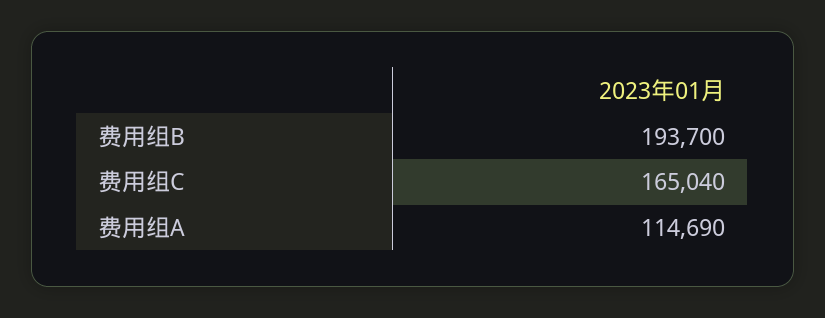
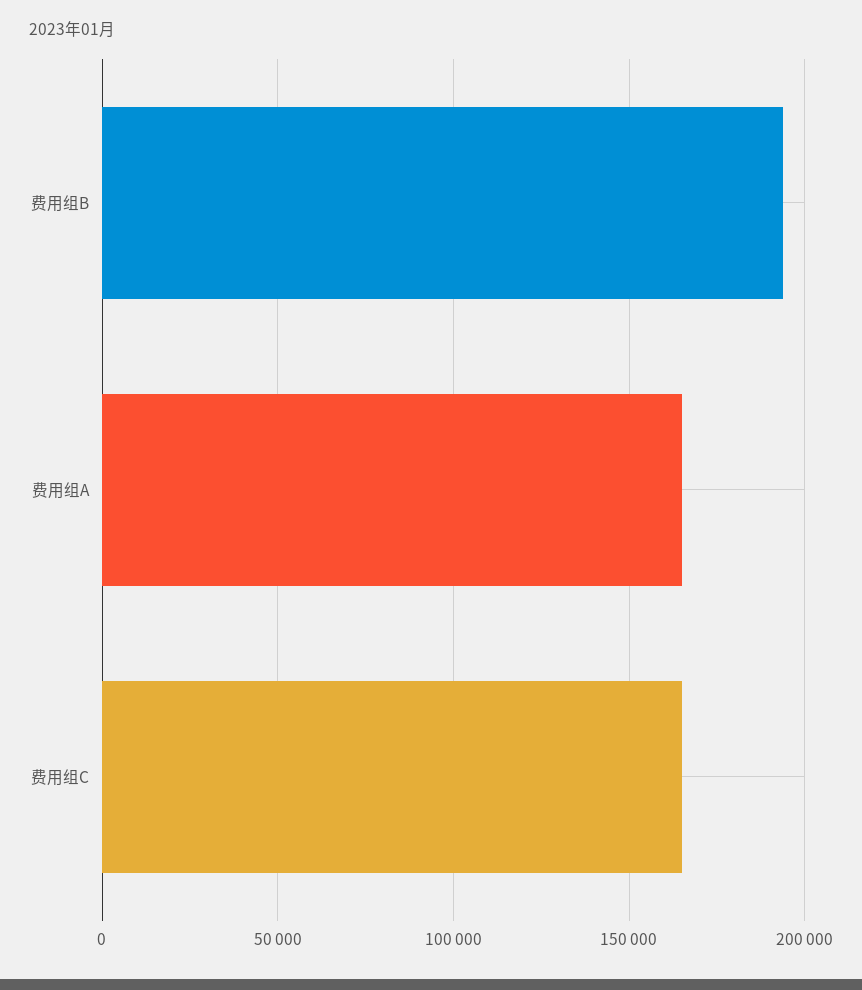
  {
    "费用组B": 193700,
    "费用组C": 165040,
-   "费用组A": 114690
+   "费用组A": 165000
  }

